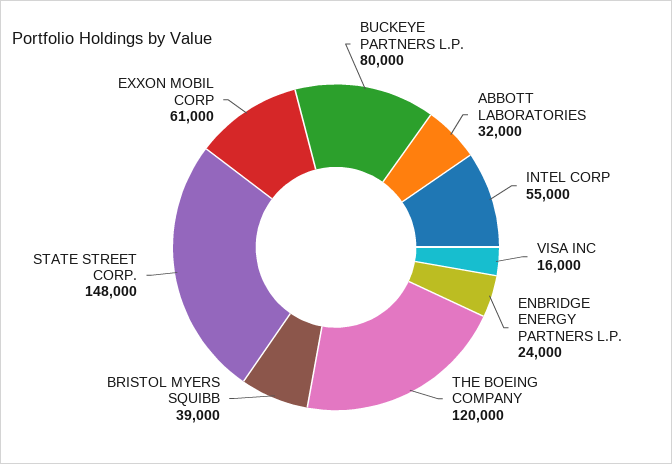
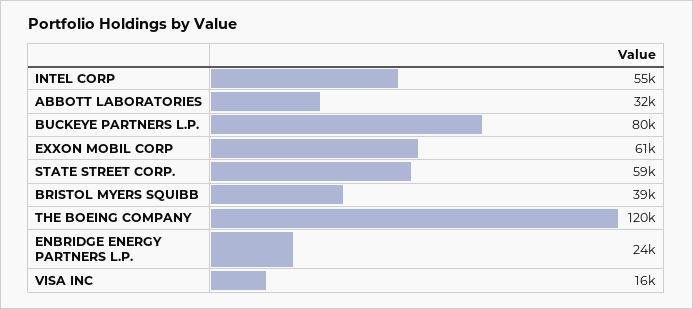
  {
    "BUCKEYE PARTNERS L.P.": 80000,
    "ABBOTT LABORATORIES": 32000,
    "INTEL CORP": 55000,
    "VISA INC": 16000,
    "ENBRIDGE ENERGY PARTNERS L.P.": 24000,
    "THE BOEING COMPANY": 120000,
    "BRISTOL MYERS SQUIBB": 39000,
-   "STATE STREET CORP.": 148000,
+   "STATE STREET CORP.": 59000,
    "EXXON MOBIL CORP": 61000
  }

